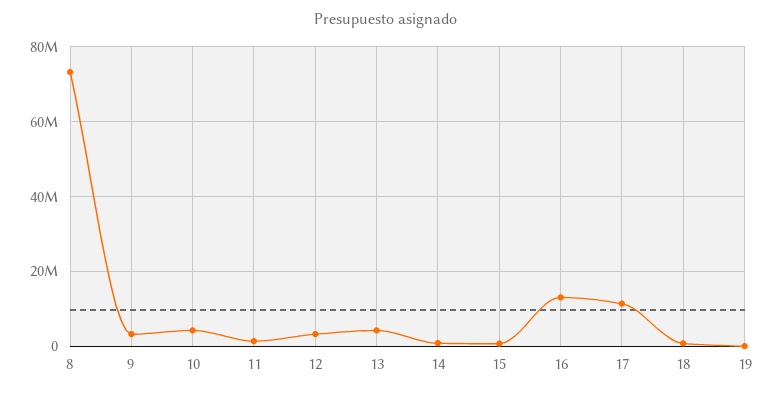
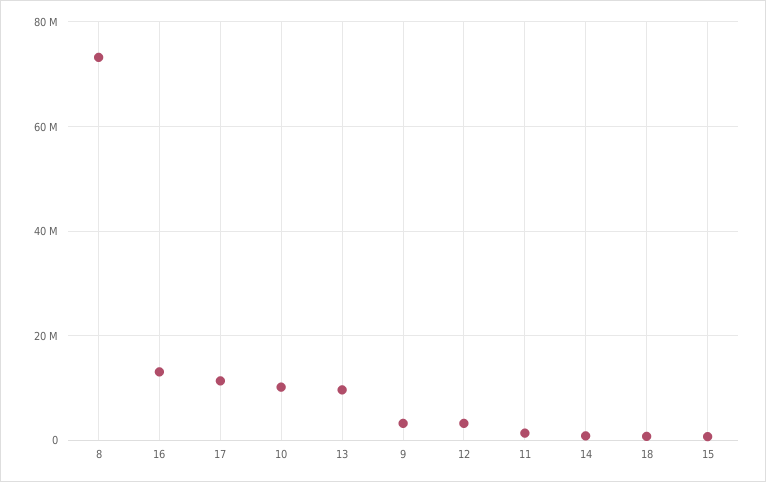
  {
    "8": 74000000,
    "9": 4000000,
-   "10": 4000000,
+   "10": 10000000,
    "11": 2000000,
    "12": 4000000,
-   "13": 4000000,
+   "13": 10000000,
    "14": 0,
    "15": 0,
    "16": 14000000,
    "17": 12000000,
-   "18": 0,
+   "18": 0
-   "19": 0
  }

